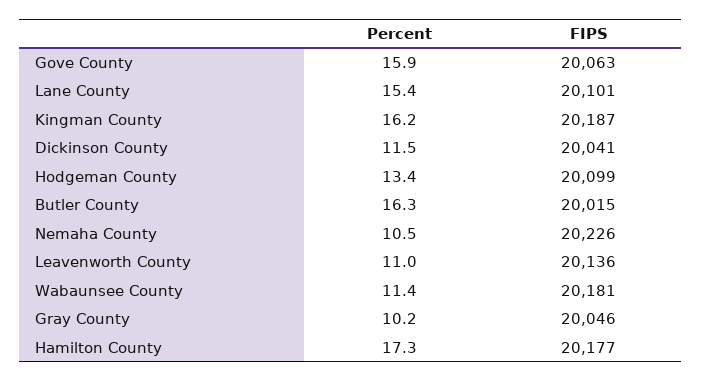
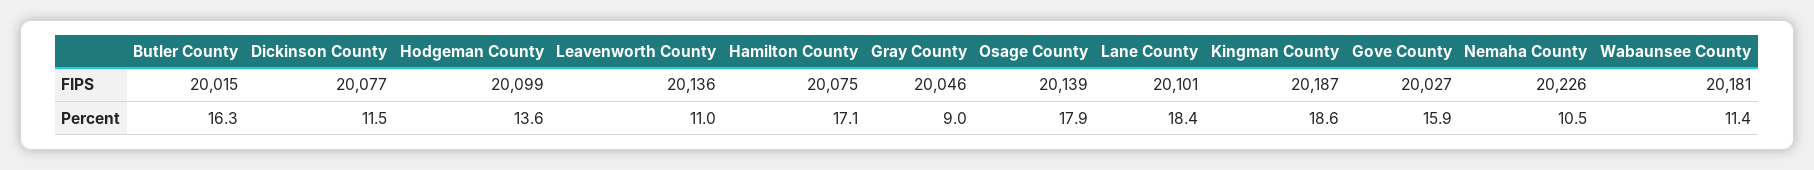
  {
    "Percent": {
      "Gove County": 15.9,
-     "Lane County": 15.4,
+     "Lane County": 18.4,
-     "Kingman County": 16.2,
+     "Kingman County": 18.6,
      "Dickinson County": 11.5,
-     "Hodgeman County": 13.4,
+     "Hodgeman County": 13.6,
      "Butler County": 16.3,
      "Nemaha County": 10.5,
      "Leavenworth County": 11,
      "Wabaunsee County": 11.4,
-     "Gray County": 10.2,
+     "Gray County": 9,
-     "Hamilton County": 17.3
+     "Hamilton County": 17.1,
+     "Osage County": 17.9
    },
    "FIPS": {
-     "Gove County": 20063,
+     "Gove County": 20027,
      "Lane County": 20101,
      "Kingman County": 20187,
-     "Dickinson County": 20041,
+     "Dickinson County": 20077,
      "Hodgeman County": 20099,
      "Butler County": 20015,
      "Nemaha County": 20226,
      "Leavenworth County": 20136,
      "Wabaunsee County": 20181,
      "Gray County": 20046,
-     "Hamilton County": 20177
+     "Hamilton County": 20075,
+     "Osage County": 20139
    }
  }

